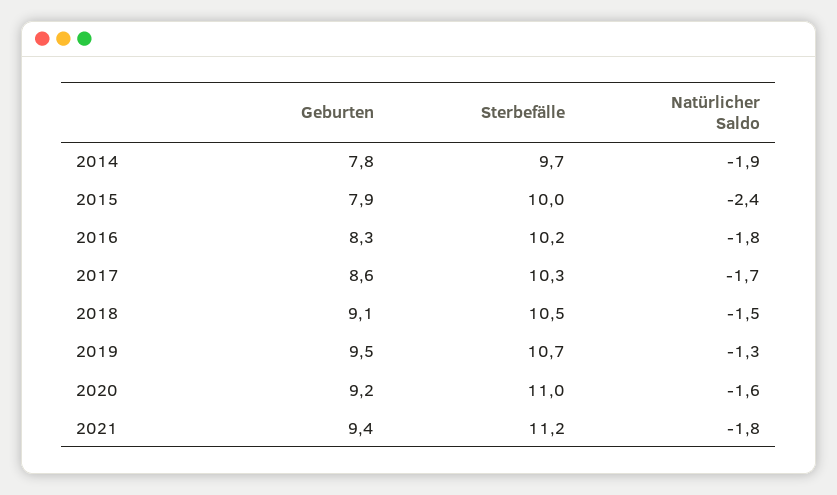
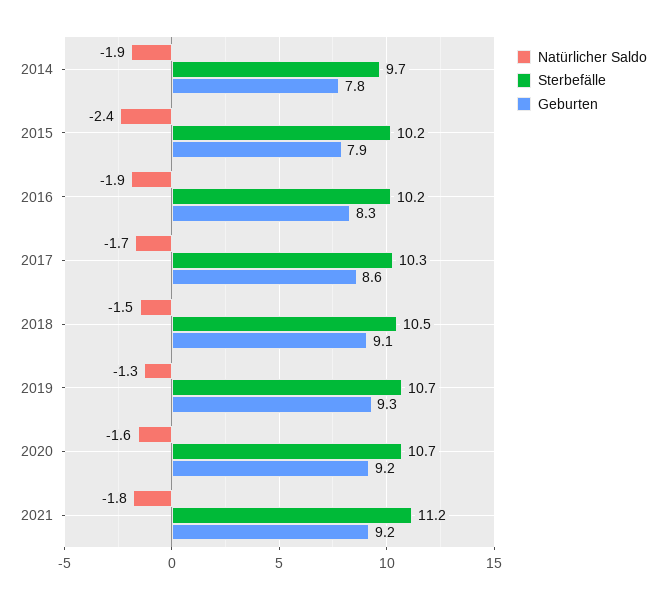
  {
    "Geburten": {
      "2014": 7.8,
      "2015": 7.9,
      "2016": 8.3,
      "2017": 8.6,
      "2018": 9.1,
-     "2019": 9.5,
+     "2019": 9.3,
      "2020": 9.2,
-     "2021": 9.4
+     "2021": 9.2
    },
    "Sterbefälle": {
      "2014": 9.7,
-     "2015": 10,
+     "2015": 10.2,
      "2016": 10.2,
      "2017": 10.3,
      "2018": 10.5,
      "2019": 10.7,
-     "2020": 11,
+     "2020": 10.7,
      "2021": 11.2
    },
    "Natürlicher Saldo": {
      "2014": -1.9,
      "2015": -2.4,
-     "2016": -1.8,
+     "2016": -1.9,
      "2017": -1.7,
      "2018": -1.5,
      "2019": -1.3,
      "2020": -1.6,
      "2021": -1.8
    }
  }

